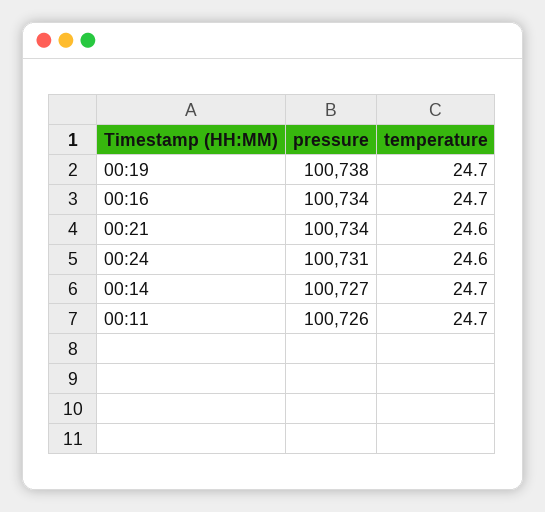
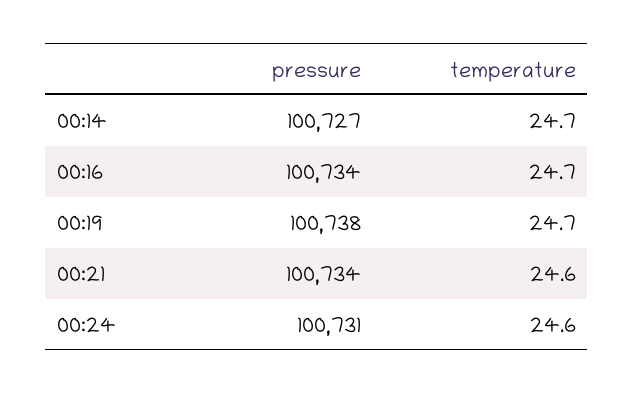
  {
    "pressure": {
      "00:19": 100738,
      "00:16": 100734,
      "00:21": 100734,
      "00:24": 100731,
-     "00:14": 100727,
+     "00:14": 100727
-     "00:11": 100726
    },
    "temperature": {
      "00:19": 24.7,
      "00:16": 24.7,
      "00:21": 24.6,
      "00:24": 24.6,
-     "00:14": 24.7,
+     "00:14": 24.7
-     "00:11": 24.7
    }
  }

